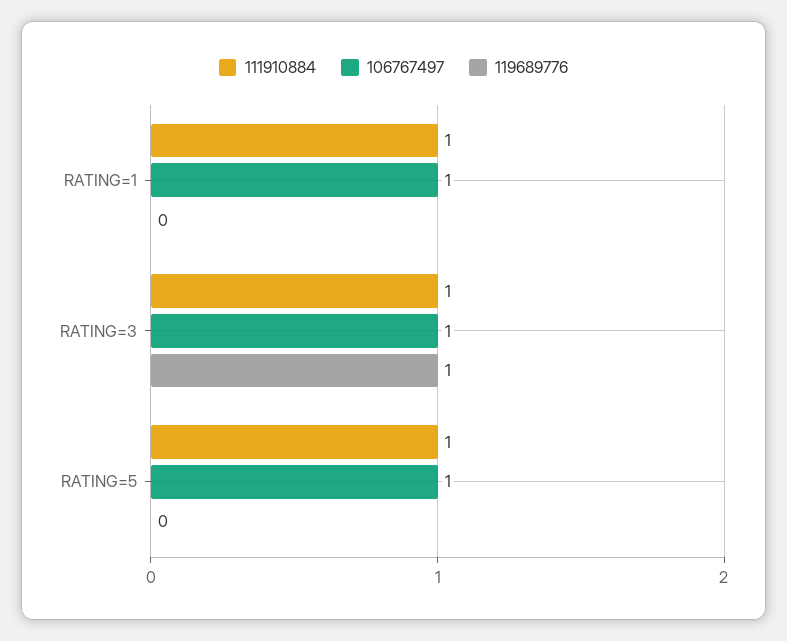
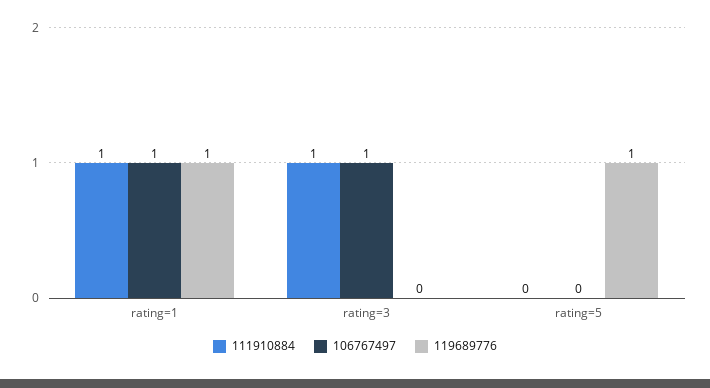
  {
    "111910884": {
      "RATING=1": 1,
      "RATING=3": 1,
-     "RATING=5": 1
+     "RATING=5": 0
    },
    "106767497": {
      "RATING=1": 1,
      "RATING=3": 1,
-     "RATING=5": 1
+     "RATING=5": 0
    },
    "119689776": {
-     "RATING=1": 0,
+     "RATING=1": 1,
-     "RATING=3": 1,
+     "RATING=3": 0,
-     "RATING=5": 0
+     "RATING=5": 1
    }
  }

